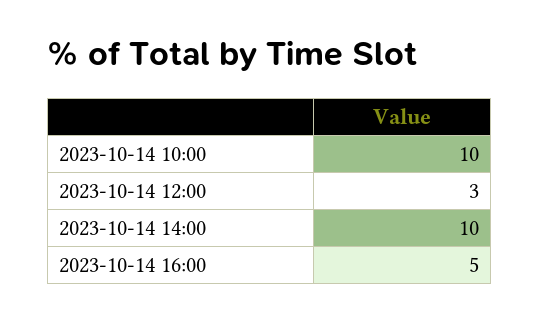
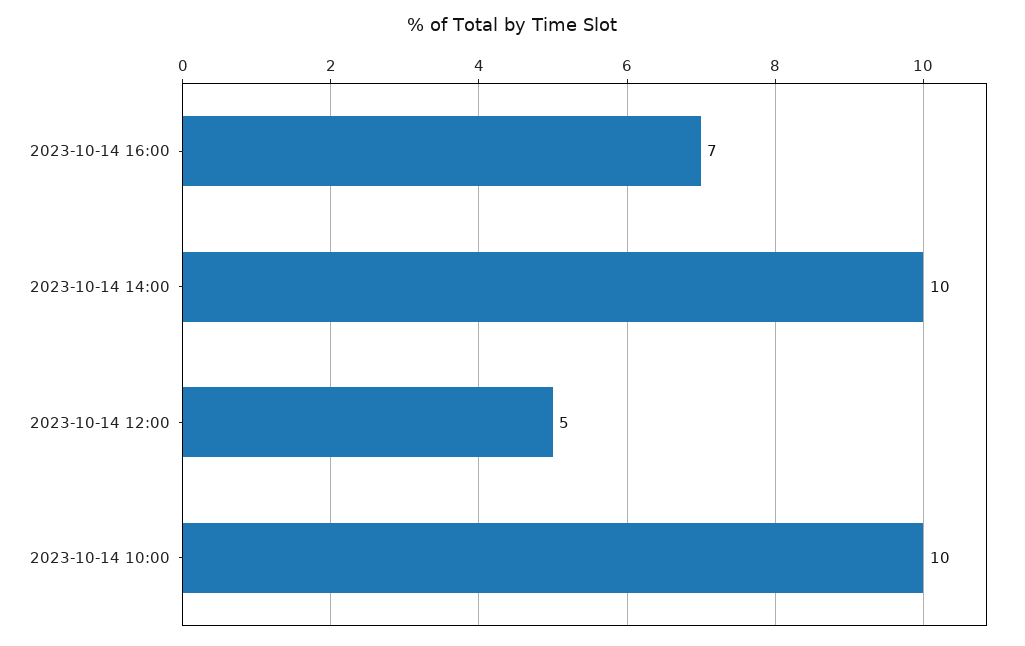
  {
    "2023-10-14 10:00": 10,
-   "2023-10-14 12:00": 3,
+   "2023-10-14 12:00": 5,
    "2023-10-14 14:00": 10,
-   "2023-10-14 16:00": 5
+   "2023-10-14 16:00": 7
  }

